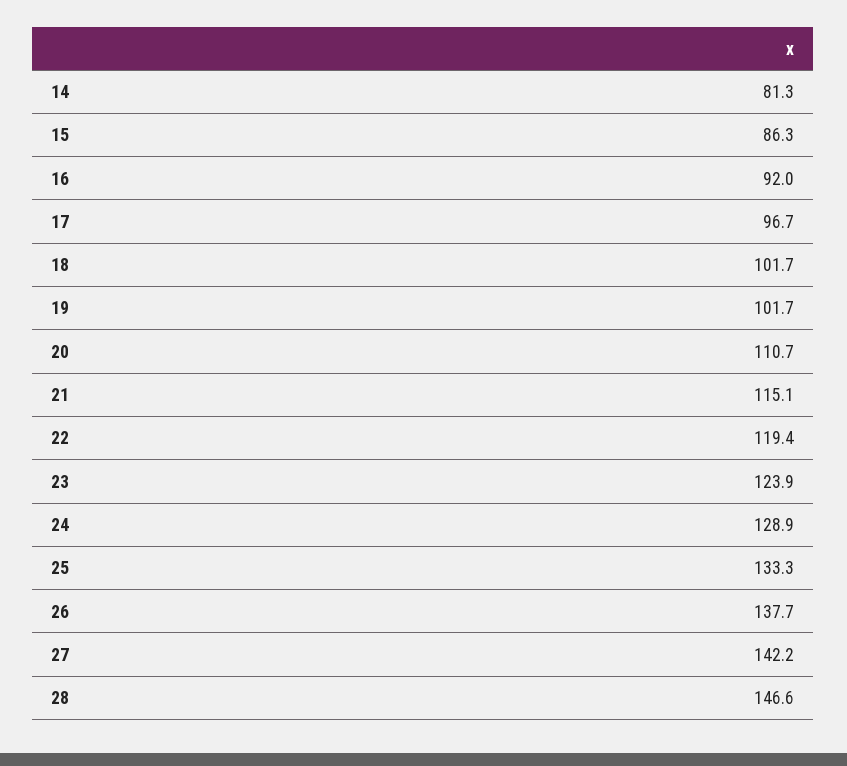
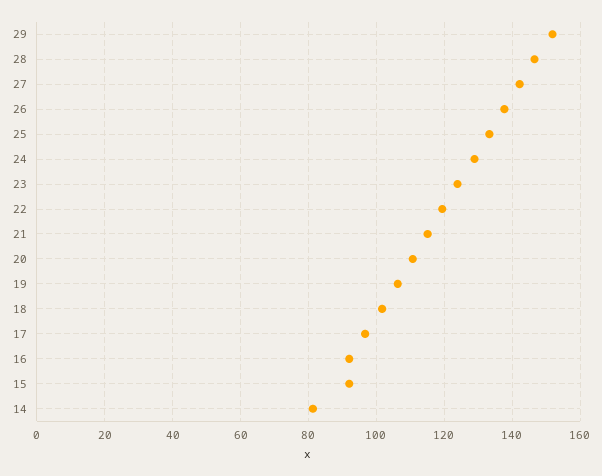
  {
    "14": 81.3,
-   "15": 86.3,
+   "15": 92,
    "16": 92,
    "17": 96.7,
    "18": 101.7,
-   "19": 101.7,
+   "19": 106,
    "20": 110.7,
    "21": 115.1,
    "22": 119.4,
    "23": 123.9,
    "24": 128.9,
    "25": 133.3,
    "26": 137.7,
    "27": 142.2,
-   "28": 146.6
+   "28": 146.6,
+   "29": 152
  }

